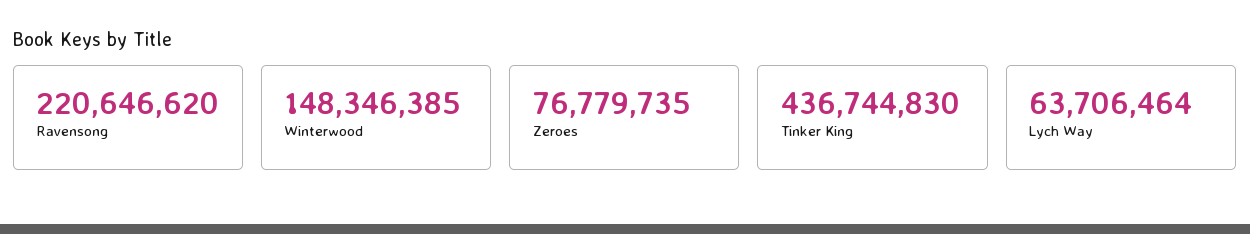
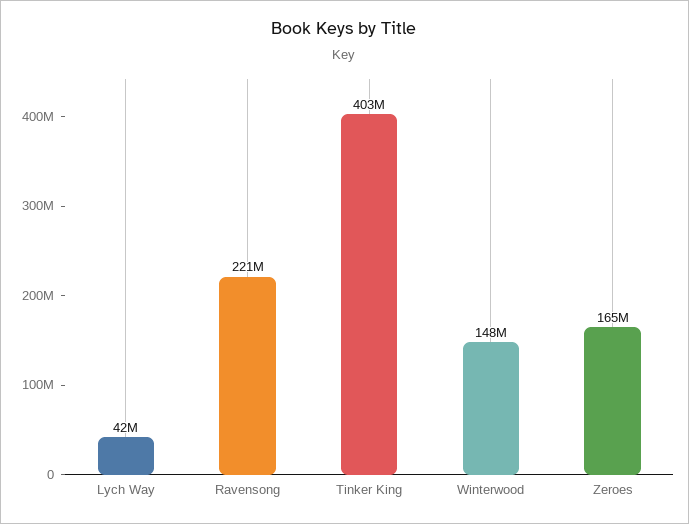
  {
    "Ravensong": 220646620,
    "Winterwood": 148346385,
-   "Zeroes": 76779735,
+   "Zeroes": 165000000,
-   "Tinker King": 436744830,
+   "Tinker King": 403000000,
-   "Lych Way": 63706464
+   "Lych Way": 42000000
  }

